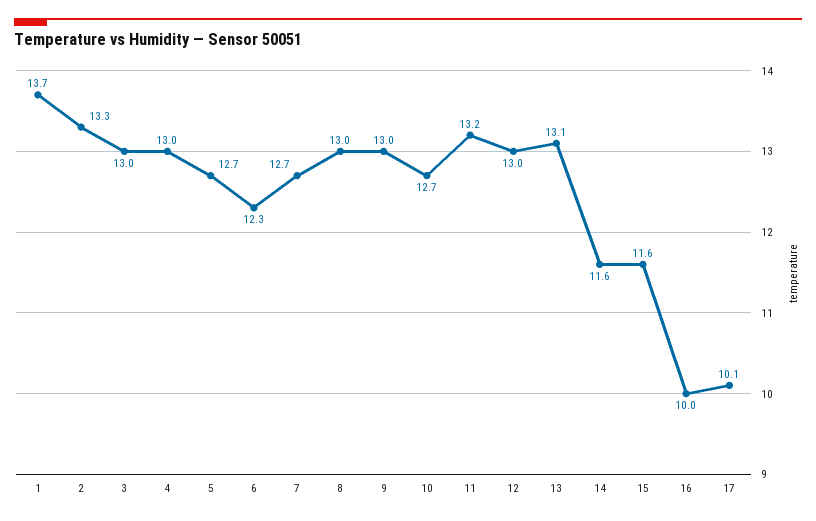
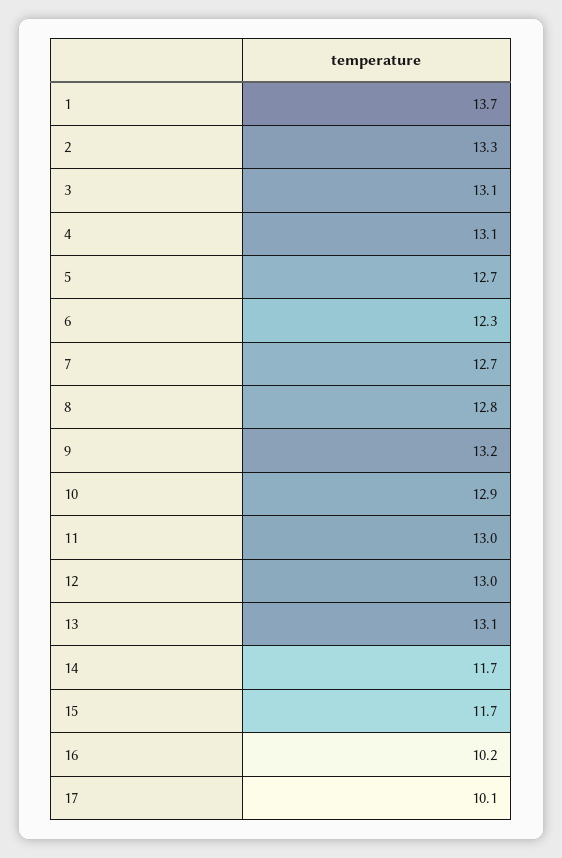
  {
    "1": 13.7,
    "2": 13.3,
-   "3": 13,
+   "3": 13.1,
-   "4": 13,
+   "4": 13.1,
    "5": 12.7,
    "6": 12.3,
    "7": 12.7,
-   "8": 13,
+   "8": 12.8,
-   "9": 13,
+   "9": 13.2,
-   "10": 12.7,
+   "10": 12.9,
-   "11": 13.2,
+   "11": 13,
    "12": 13,
    "13": 13.1,
-   "14": 11.6,
+   "14": 11.7,
-   "15": 11.6,
+   "15": 11.7,
-   "16": 10,
+   "16": 10.2,
    "17": 10.1
  }

